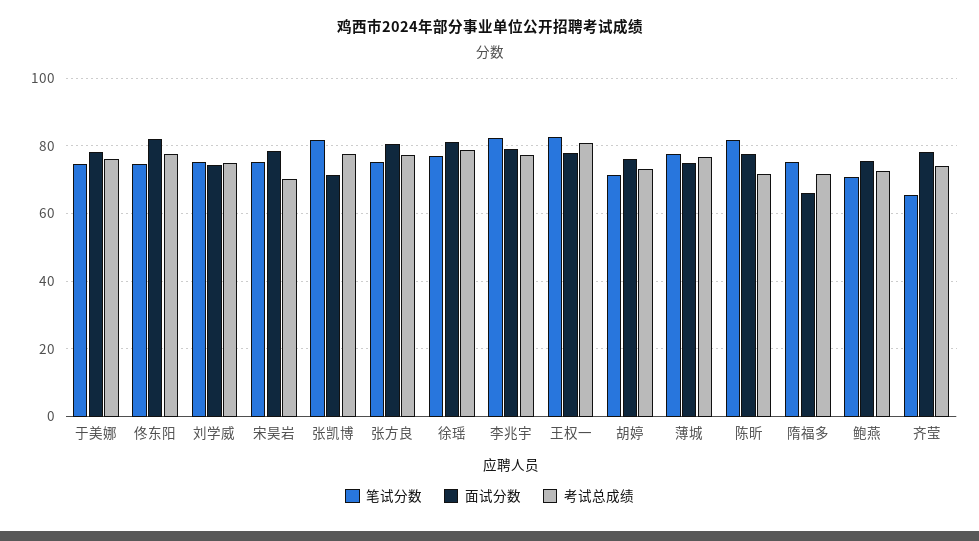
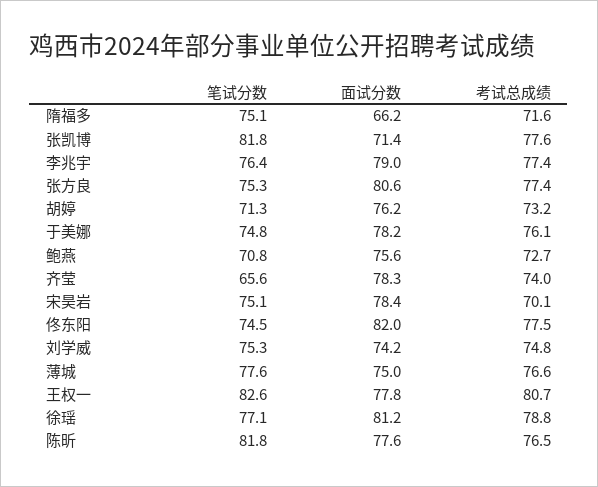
  {
    "笔试分数": {
      "于美娜": 74.8,
      "佟东阳": 74.5,
      "刘学威": 75.3,
      "宋昊岩": 75.1,
      "张凯博": 81.8,
      "张方良": 75.3,
      "徐瑶": 77.1,
-     "李兆宇": 82,
+     "李兆宇": 76.4,
      "王权一": 82.6,
      "胡婷": 71.3,
      "薄城": 77.6,
      "陈昕": 81.8,
      "隋福多": 75.1,
      "鲍燕": 70.8,
      "齐莹": 65.6
    },
    "面试分数": {
      "于美娜": 78.2,
      "佟东阳": 82,
      "刘学威": 74.2,
      "宋昊岩": 78.4,
      "张凯博": 71.4,
      "张方良": 80.6,
      "徐瑶": 81.2,
      "李兆宇": 79,
      "王权一": 77.8,
      "胡婷": 76.2,
      "薄城": 75,
      "陈昕": 77.6,
      "隋福多": 66.2,
      "鲍燕": 75.6,
      "齐莹": 78.3
    },
    "考试总成绩": {
      "于美娜": 76.1,
      "佟东阳": 77.5,
      "刘学威": 74.8,
      "宋昊岩": 70.1,
      "张凯博": 77.6,
      "张方良": 77.4,
      "徐瑶": 78.8,
      "李兆宇": 77.4,
      "王权一": 80.7,
      "胡婷": 73.2,
      "薄城": 76.6,
-     "陈昕": 72,
+     "陈昕": 76.5,
      "隋福多": 71.6,
      "鲍燕": 72.7,
      "齐莹": 74
    }
  }

